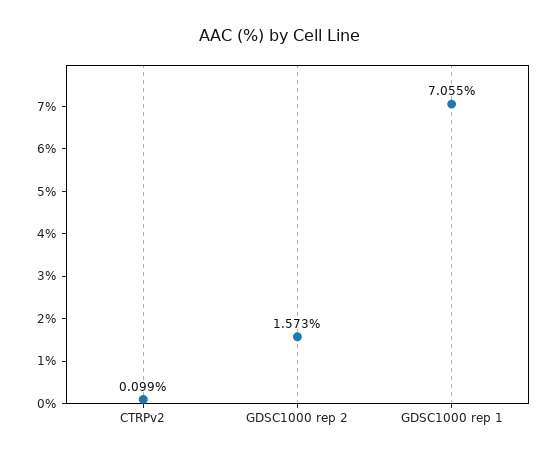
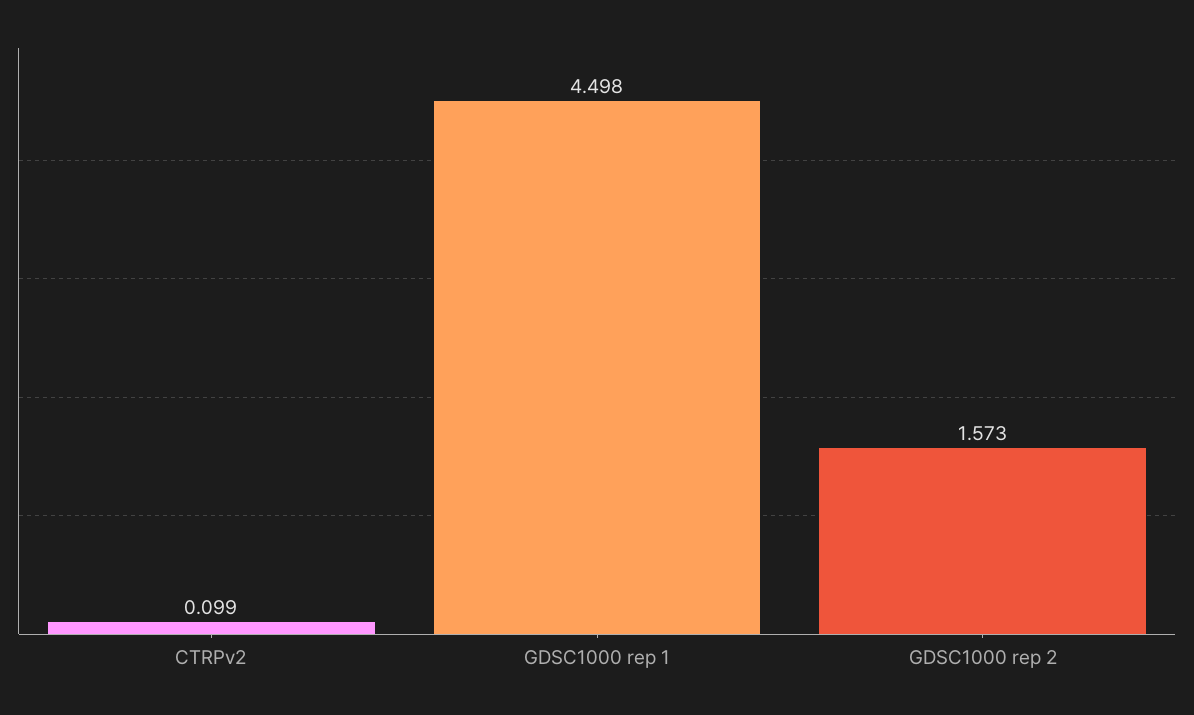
  {
    "CTRPv2": 0.099,
    "GDSC1000 rep 2": 1.573,
-   "GDSC1000 rep 1": 7.055
+   "GDSC1000 rep 1": 4.498
  }

